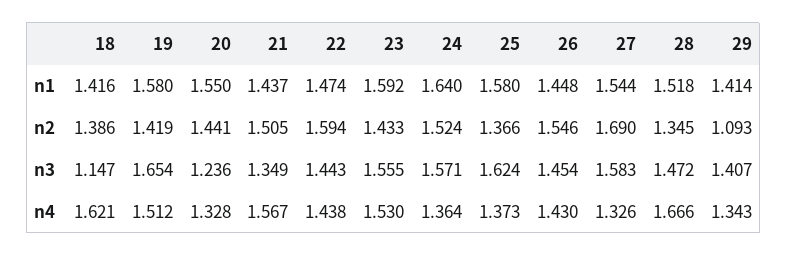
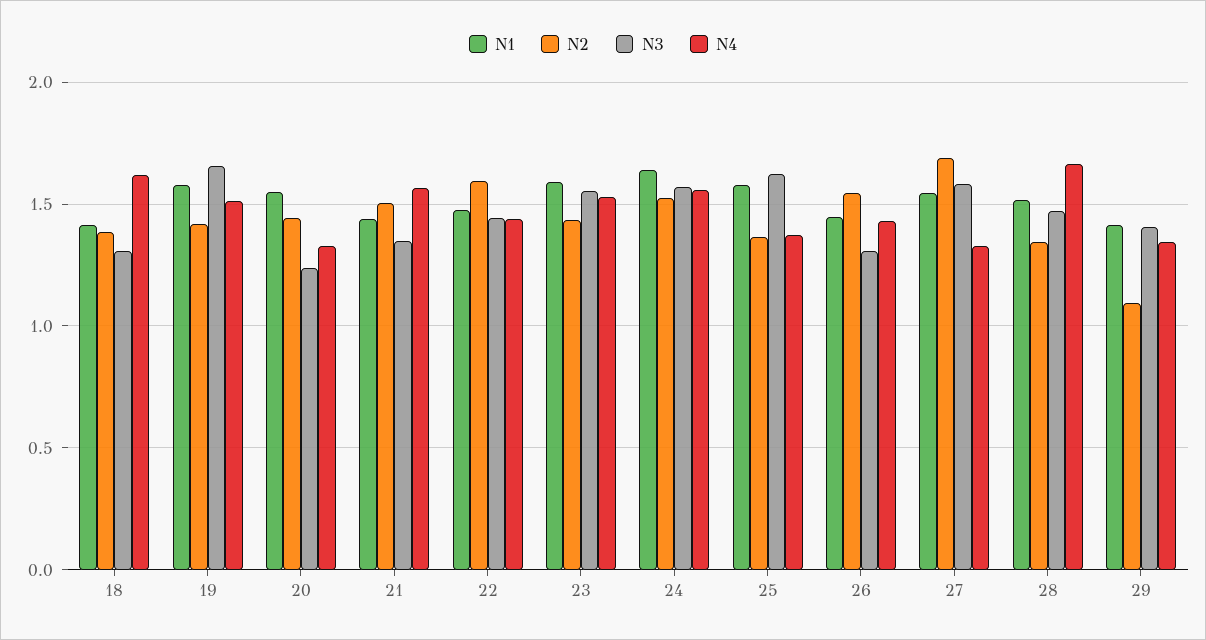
  {
    "n1": {
      "18": 1.416,
      "19": 1.58,
      "20": 1.55,
      "21": 1.437,
      "22": 1.474,
      "23": 1.592,
      "24": 1.64,
      "25": 1.58,
      "26": 1.448,
      "27": 1.544,
      "28": 1.518,
      "29": 1.414
    },
    "n2": {
      "18": 1.386,
      "19": 1.419,
      "20": 1.441,
      "21": 1.505,
      "22": 1.594,
      "23": 1.433,
      "24": 1.524,
      "25": 1.366,
      "26": 1.546,
      "27": 1.69,
      "28": 1.345,
      "29": 1.093
    },
    "n3": {
-     "18": 1.147,
+     "18": 1.3,
      "19": 1.654,
      "20": 1.236,
      "21": 1.349,
      "22": 1.443,
      "23": 1.555,
      "24": 1.571,
      "25": 1.624,
-     "26": 1.454,
+     "26": 1.3,
      "27": 1.583,
      "28": 1.472,
      "29": 1.407
    },
    "n4": {
      "18": 1.621,
      "19": 1.512,
      "20": 1.328,
      "21": 1.567,
      "22": 1.438,
      "23": 1.53,
-     "24": 1.364,
+     "24": 1.55,
      "25": 1.373,
      "26": 1.43,
      "27": 1.326,
      "28": 1.666,
      "29": 1.343
    }
  }

